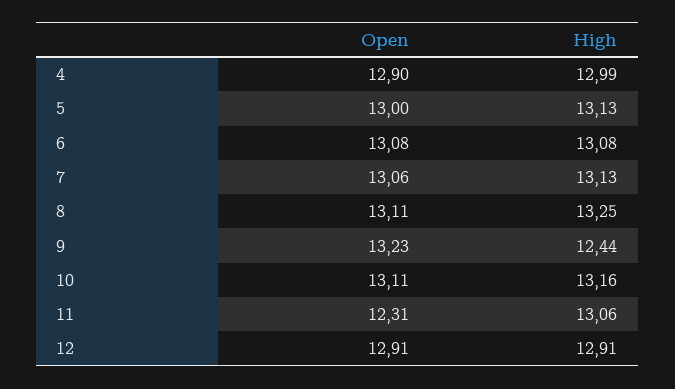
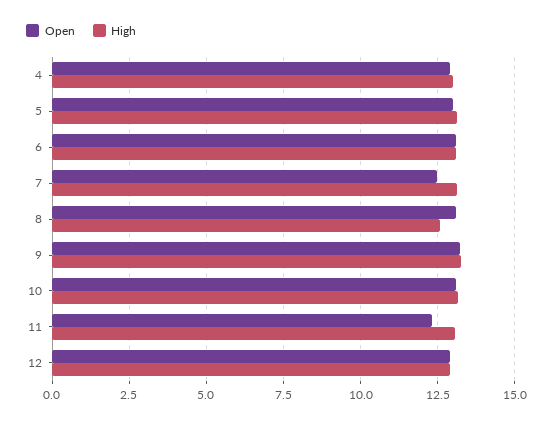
  {
    "Open": {
      "4": 12.9,
      "5": 13,
      "6": 13.08,
-     "7": 13.06,
+     "7": 12.5,
      "8": 13.11,
      "9": 13.23,
      "10": 13.11,
      "11": 12.31,
      "12": 12.91
    },
    "High": {
      "4": 12.99,
      "5": 13.13,
      "6": 13.08,
      "7": 13.13,
-     "8": 13.25,
+     "8": 12.5,
-     "9": 12.44,
+     "9": 13.25,
      "10": 13.16,
      "11": 13.06,
      "12": 12.91
    }
  }

